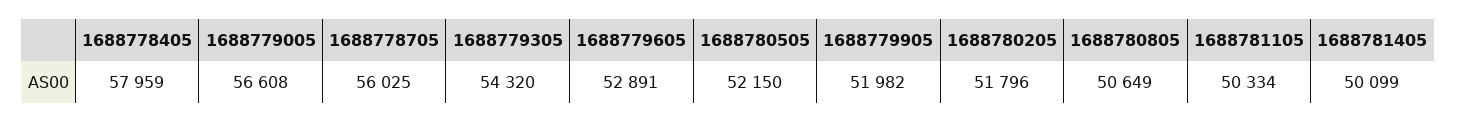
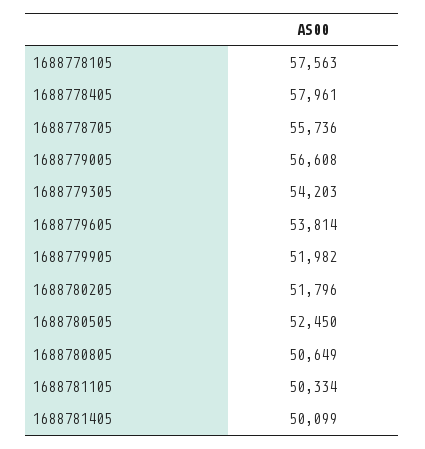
  {
-   "1688778405": 57959,
+   "1688778405": 57961,
    "1688779005": 56608,
-   "1688778705": 56025,
+   "1688778705": 55736,
-   "1688779305": 54320,
+   "1688779305": 54203,
-   "1688779605": 52891,
+   "1688779605": 53814,
-   "1688780505": 52150,
+   "1688780505": 52450,
    "1688779905": 51982,
    "1688780205": 51796,
    "1688780805": 50649,
    "1688781105": 50334,
-   "1688781405": 50099
+   "1688781405": 50099,
+   "1688778105": 57563
  }

